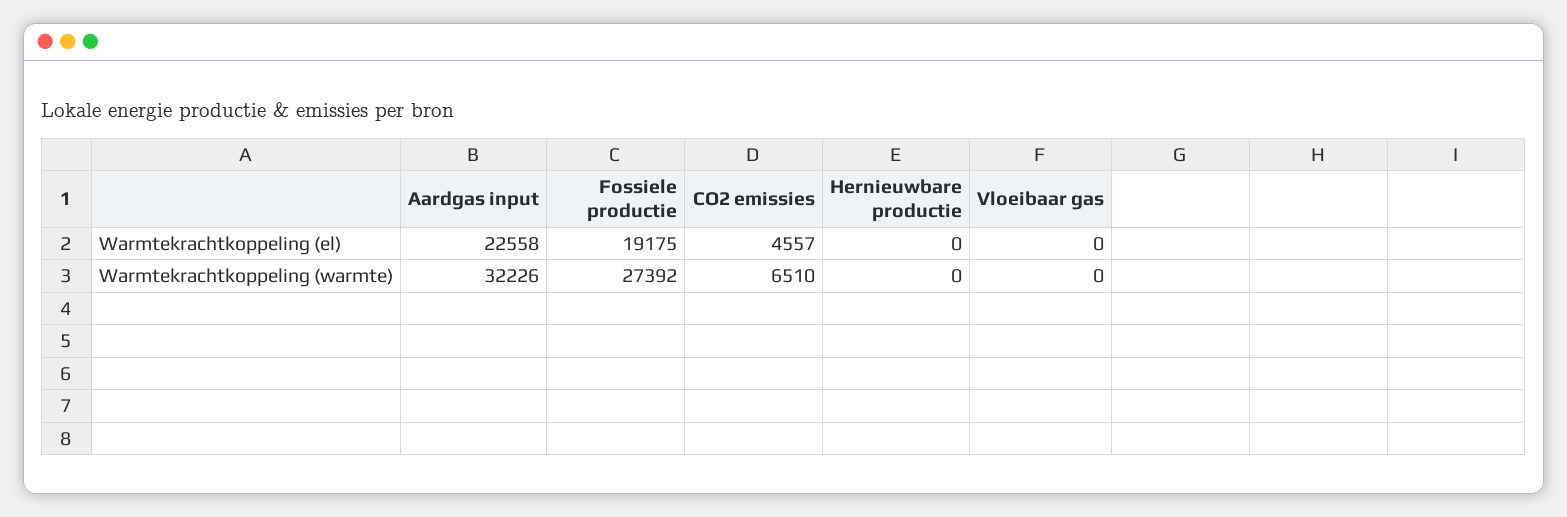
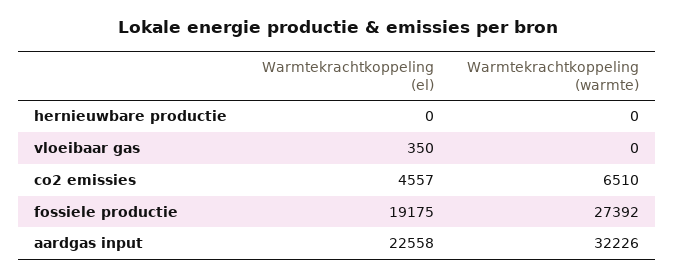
  {
    "Aardgas input": {
      "Warmtekrachtkoppeling (el)": 22558,
      "Warmtekrachtkoppeling (warmte)": 32226
    },
    "Fossiele productie": {
      "Warmtekrachtkoppeling (el)": 19175,
      "Warmtekrachtkoppeling (warmte)": 27392
    },
    "CO2 emissies": {
      "Warmtekrachtkoppeling (el)": 4557,
      "Warmtekrachtkoppeling (warmte)": 6510
    },
    "Hernieuwbare productie": {
      "Warmtekrachtkoppeling (el)": 0,
      "Warmtekrachtkoppeling (warmte)": 0
    },
    "Vloeibaar gas": {
-     "Warmtekrachtkoppeling (el)": 0,
+     "Warmtekrachtkoppeling (el)": 350,
      "Warmtekrachtkoppeling (warmte)": 0
    }
  }

